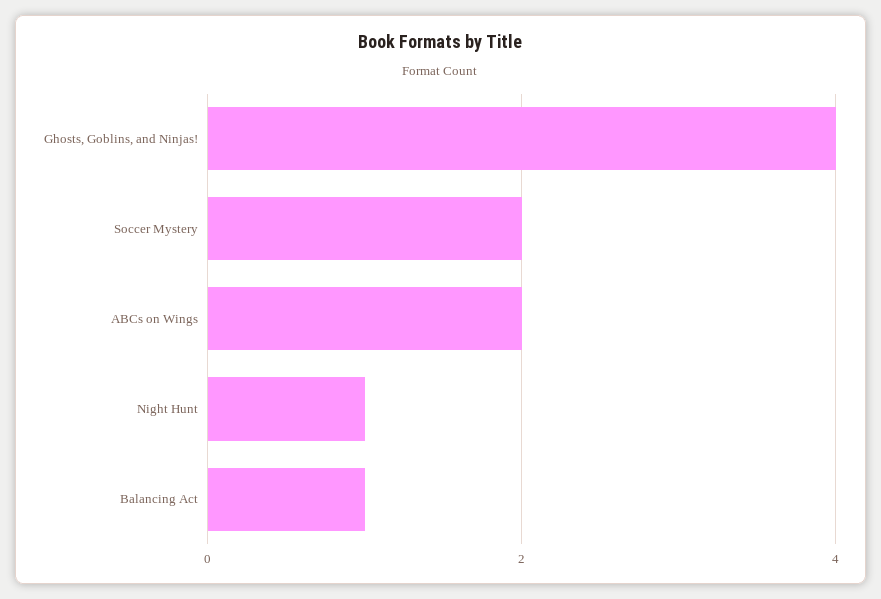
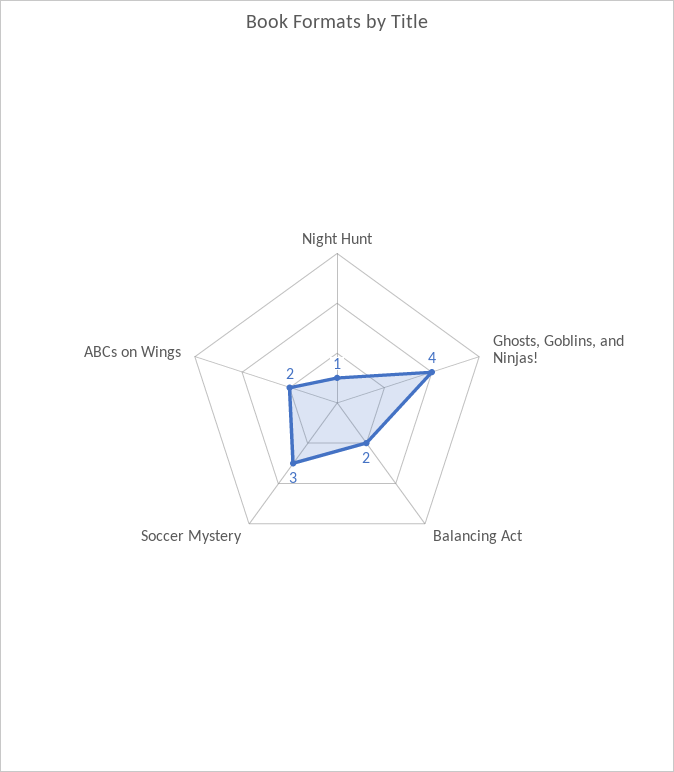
  {
    "Ghosts, Goblins, and Ninjas!": 4,
-   "Soccer Mystery": 2,
+   "Soccer Mystery": 3,
    "ABCs on Wings": 2,
    "Night Hunt": 1,
-   "Balancing Act": 1
+   "Balancing Act": 2
  }

